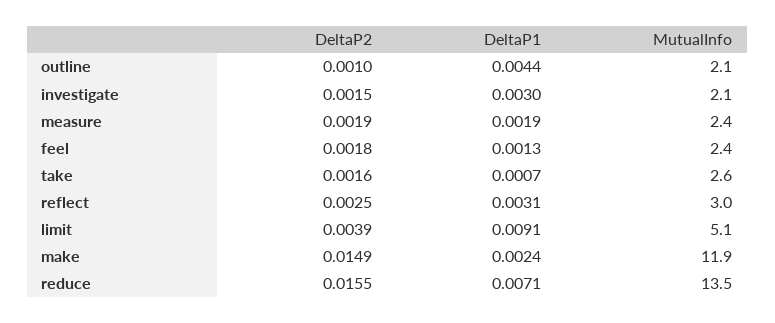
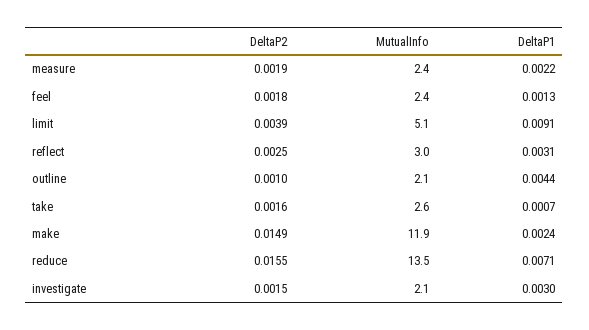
  {
    "DeltaP2": {
      "outline": 0.001,
      "investigate": 0.0015,
      "measure": 0.0019,
      "feel": 0.0018,
      "take": 0.0016,
      "reflect": 0.0025,
      "limit": 0.0039,
      "make": 0.0149,
      "reduce": 0.0155
    },
    "DeltaP1": {
      "outline": 0.0044,
      "investigate": 0.003,
-     "measure": 0.0019,
+     "measure": 0.0022,
      "feel": 0.0013,
      "take": 0.0007,
      "reflect": 0.0031,
      "limit": 0.0091,
      "make": 0.0024,
      "reduce": 0.0071
    },
    "MutualInfo": {
      "outline": 2.1,
      "investigate": 2.1,
      "measure": 2.4,
      "feel": 2.4,
      "take": 2.6,
      "reflect": 3,
      "limit": 5.1,
      "make": 11.9,
      "reduce": 13.5
    }
  }

